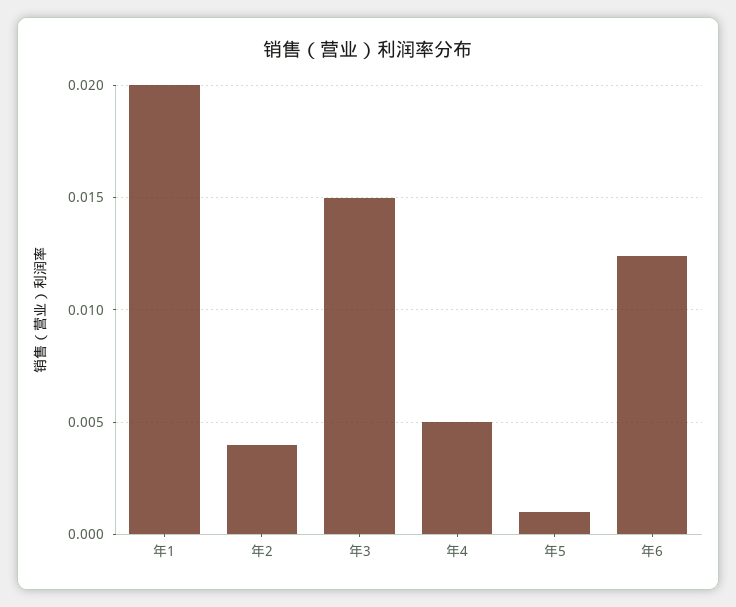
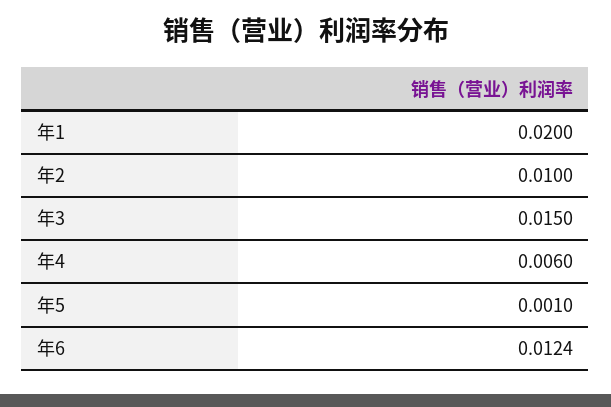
  {
    "年1": 0.02,
-   "年2": 0.004,
+   "年2": 0.01,
    "年3": 0.015,
-   "年4": 0.005,
+   "年4": 0.006,
    "年5": 0.001,
    "年6": 0.0124
  }

